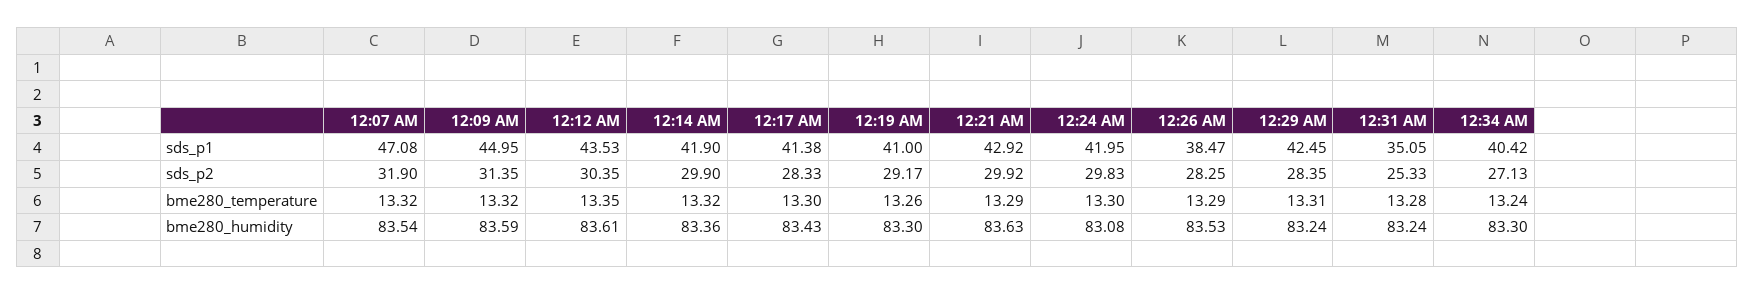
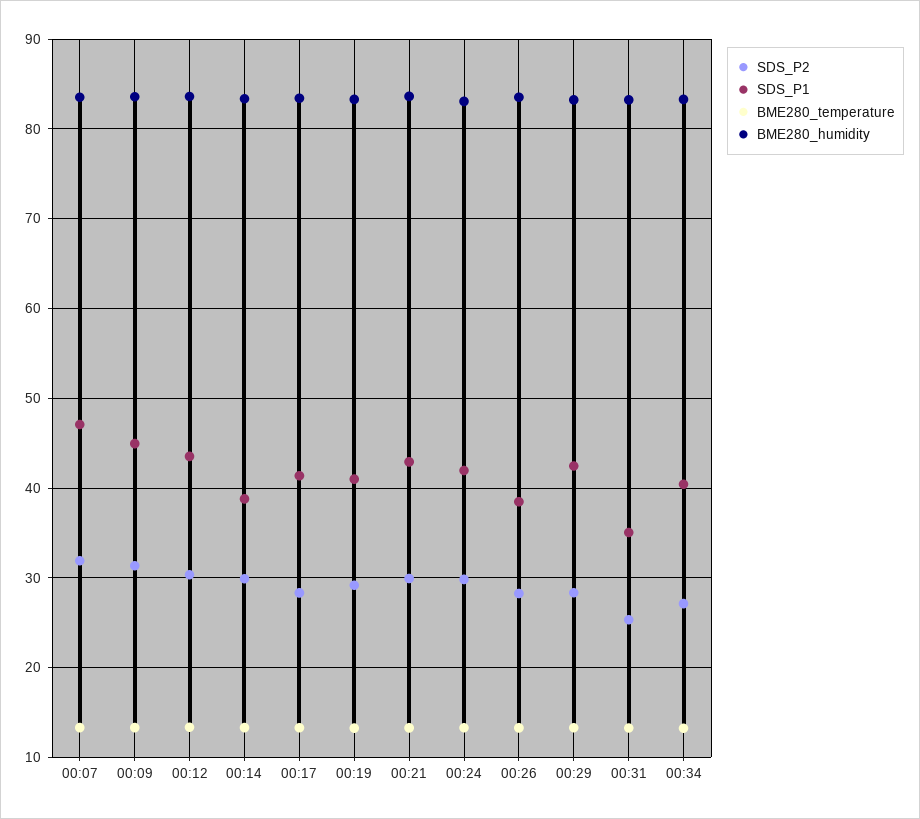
  {
    "sds_p1": {
      "12:07 AM": 47.08,
      "12:09 AM": 44.95,
      "12:12 AM": 43.53,
-     "12:14 AM": 41.9,
+     "12:14 AM": 39,
      "12:17 AM": 41.38,
      "12:19 AM": 41,
      "12:21 AM": 42.92,
      "12:24 AM": 41.95,
      "12:26 AM": 38.47,
      "12:29 AM": 42.45,
      "12:31 AM": 35.05,
      "12:34 AM": 40.42
    },
    "sds_p2": {
      "12:07 AM": 31.9,
      "12:09 AM": 31.35,
      "12:12 AM": 30.35,
      "12:14 AM": 29.9,
      "12:17 AM": 28.33,
      "12:19 AM": 29.17,
      "12:21 AM": 29.92,
      "12:24 AM": 29.83,
      "12:26 AM": 28.25,
      "12:29 AM": 28.35,
      "12:31 AM": 25.33,
      "12:34 AM": 27.13
    },
    "bme280_temperature": {
      "12:07 AM": 13.32,
      "12:09 AM": 13.32,
      "12:12 AM": 13.35,
      "12:14 AM": 13.32,
      "12:17 AM": 13.3,
      "12:19 AM": 13.26,
      "12:21 AM": 13.29,
      "12:24 AM": 13.3,
      "12:26 AM": 13.29,
      "12:29 AM": 13.31,
      "12:31 AM": 13.28,
      "12:34 AM": 13.24
    },
    "bme280_humidity": {
      "12:07 AM": 83.54,
      "12:09 AM": 83.59,
      "12:12 AM": 83.61,
      "12:14 AM": 83.36,
      "12:17 AM": 83.43,
      "12:19 AM": 83.3,
      "12:21 AM": 83.63,
      "12:24 AM": 83.08,
      "12:26 AM": 83.53,
      "12:29 AM": 83.24,
      "12:31 AM": 83.24,
      "12:34 AM": 83.3
    }
  }

